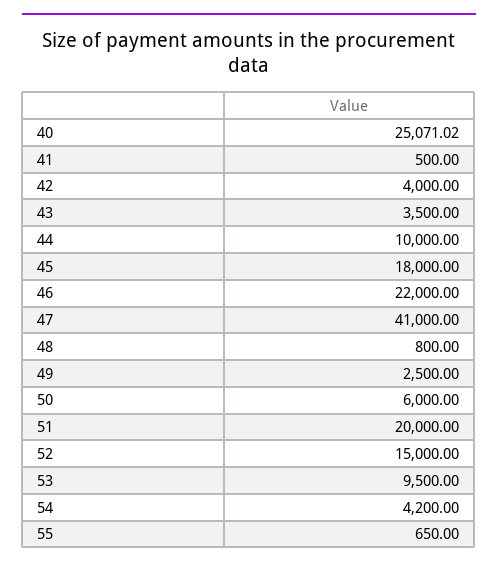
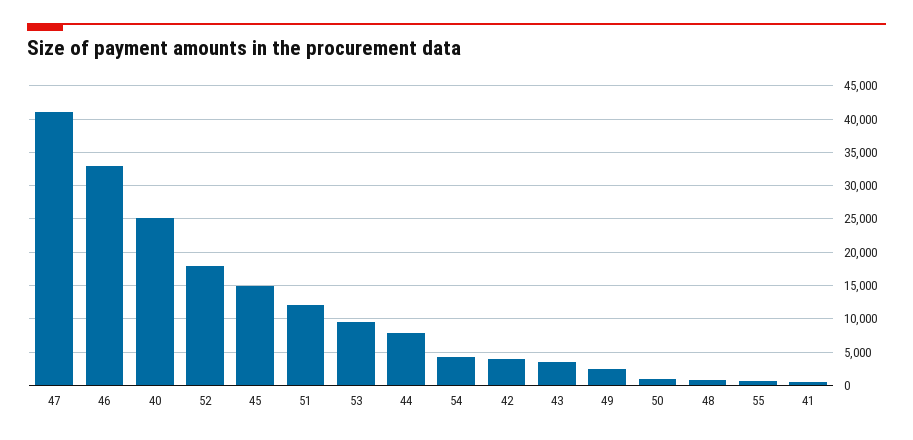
  {
    "40": 25071.02,
    "41": 500,
    "42": 4000,
    "43": 3500,
-   "44": 10000,
+   "44": 8000,
-   "45": 18000,
+   "45": 15000,
-   "46": 22000,
+   "46": 33000,
    "47": 41000,
    "48": 800,
    "49": 2500,
-   "50": 6000,
+   "50": 1000,
-   "51": 20000,
+   "51": 12000,
-   "52": 15000,
+   "52": 18000,
    "53": 9500,
    "54": 4200,
    "55": 650
  }

